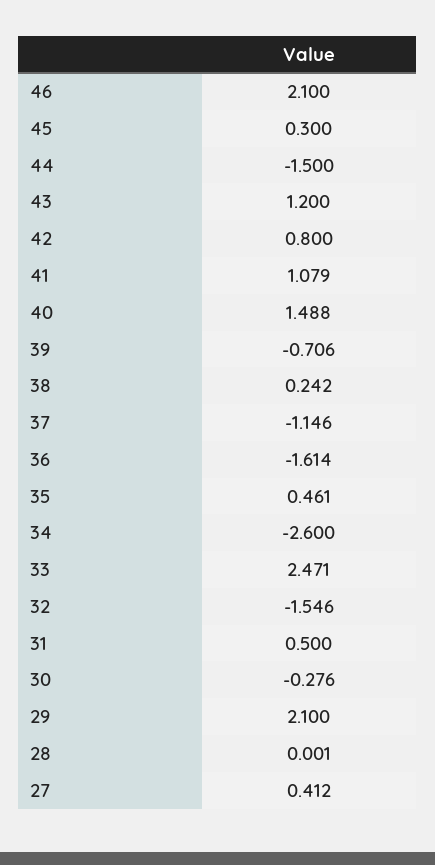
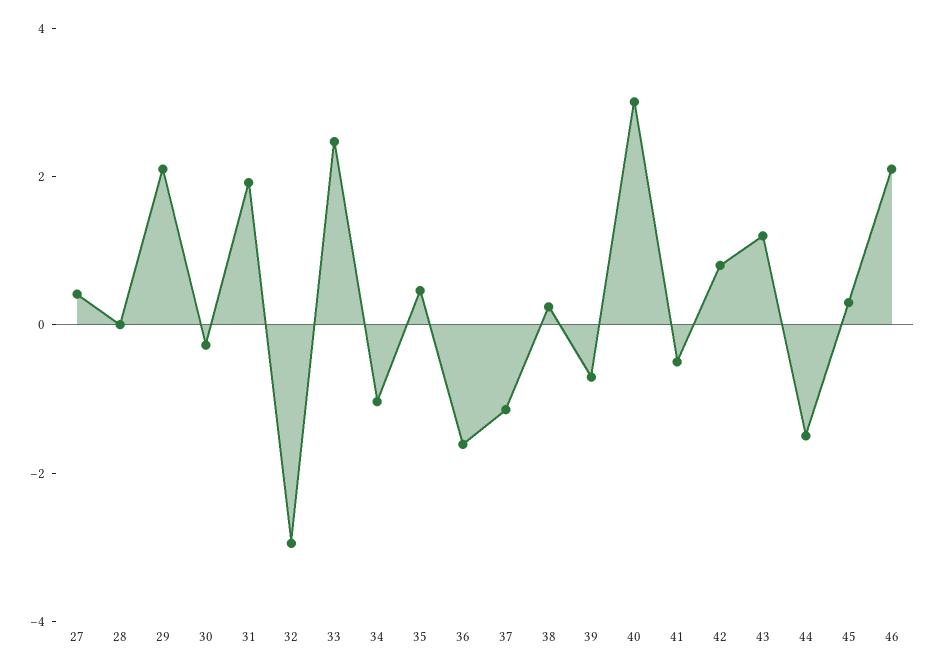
  {
    "46": 2.1,
    "45": 0.3,
    "44": -1.5,
    "43": 1.2,
    "42": 0.8,
-   "41": 1.079,
+   "41": -0.5,
-   "40": 1.488,
+   "40": 3,
    "39": -0.706,
    "38": 0.242,
    "37": -1.146,
    "36": -1.614,
    "35": 0.461,
-   "34": -2.6,
+   "34": -1,
    "33": 2.471,
-   "32": -1.546,
+   "32": -3,
-   "31": 0.5,
+   "31": 2,
    "30": -0.276,
    "29": 2.1,
    "28": 0.001,
    "27": 0.412
  }

